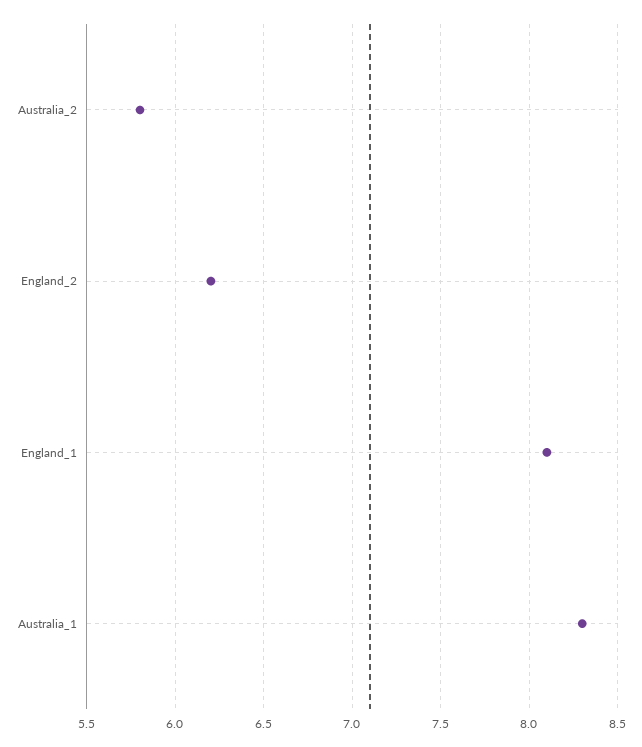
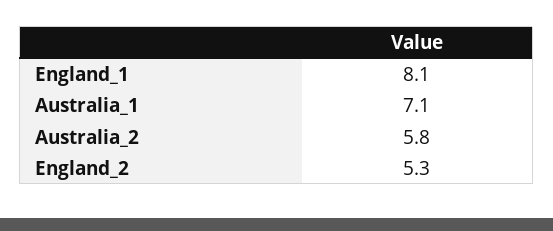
  {
    "Australia_2": 5.8,
-   "England_2": 6.2,
+   "England_2": 5.3,
    "England_1": 8.1,
-   "Australia_1": 8.3
+   "Australia_1": 7.1
  }

